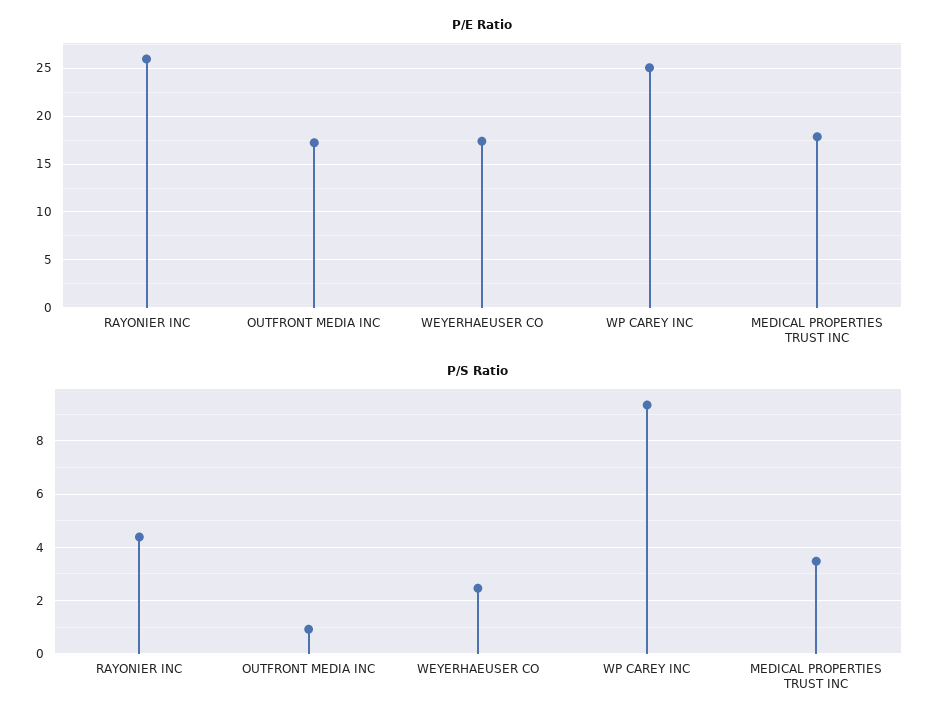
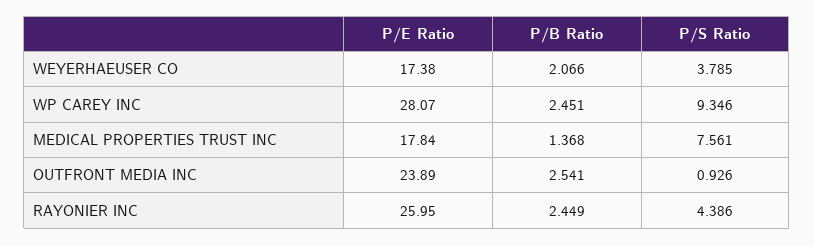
  {
    "P/E Ratio": {
      "RAYONIER INC": 25.95,
-     "OUTFRONT MEDIA INC": 17,
+     "OUTFRONT MEDIA INC": 23.89,
      "WEYERHAEUSER CO": 17.38,
-     "WP CAREY INC": 25,
+     "WP CAREY INC": 28.07,
      "MEDICAL PROPERTIES TRUST INC": 17.84
    },
    "P/S Ratio": {
      "RAYONIER INC": 4.386,
      "OUTFRONT MEDIA INC": 0.926,
-     "WEYERHAEUSER CO": 2.5,
+     "WEYERHAEUSER CO": 3.785,
      "WP CAREY INC": 9.346,
-     "MEDICAL PROPERTIES TRUST INC": 3.5
+     "MEDICAL PROPERTIES TRUST INC": 7.561
-   }
+   },
+   "P/B Ratio": {
+     "WEYERHAEUSER CO": 2.066,
+     "WP CAREY INC": 2.451,
+     "MEDICAL PROPERTIES TRUST INC": 1.368,
+     "OUTFRONT MEDIA INC": 2.541,
+     "RAYONIER INC": 2.449
+   }
  }

